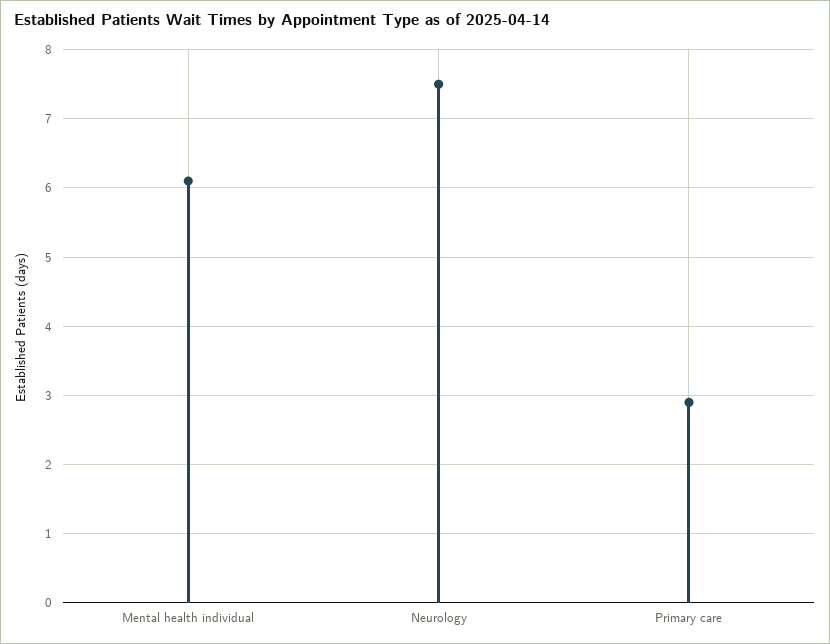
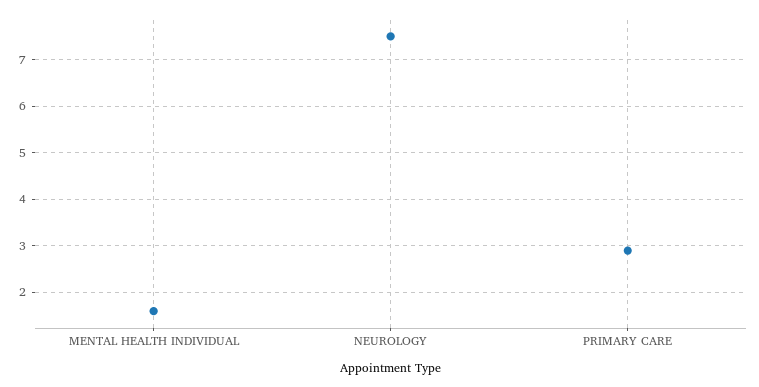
  {
-   "Mental health individual": 6.1,
+   "Mental health individual": 1.5,
    "Neurology": 7.5,
    "Primary care": 2.9
  }

